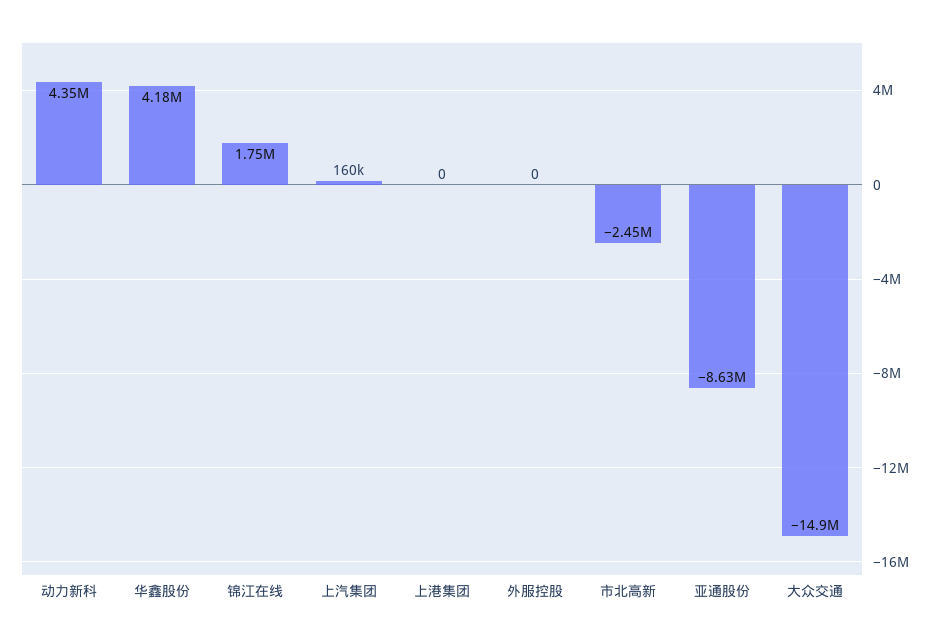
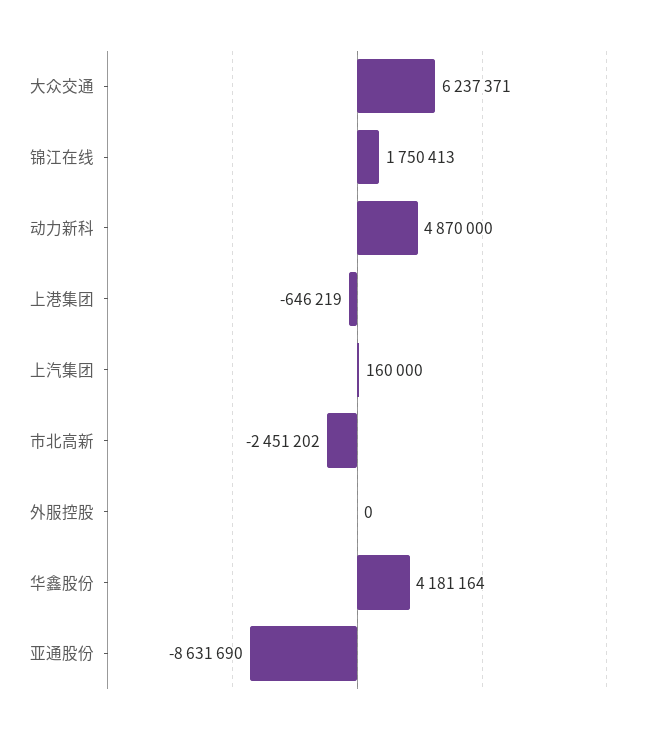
  {
-   "动力新科": 4350000,
+   "动力新科": 4870000,
    "华鑫股份": 4181164,
    "锦江在线": 1750413,
    "上汽集团": 160000,
-   "上港集团": 0,
+   "上港集团": -646219,
    "外服控股": 0,
    "市北高新": -2451202,
    "亚通股份": -8631690,
-   "大众交通": -14900000
+   "大众交通": 6237371
  }

